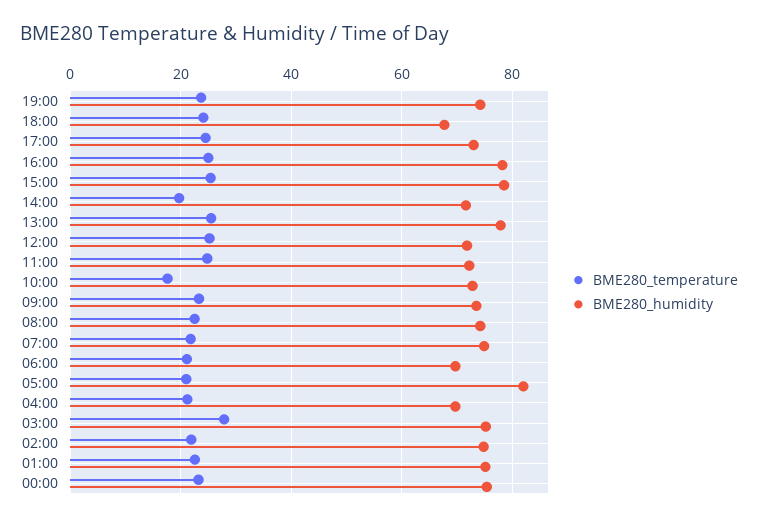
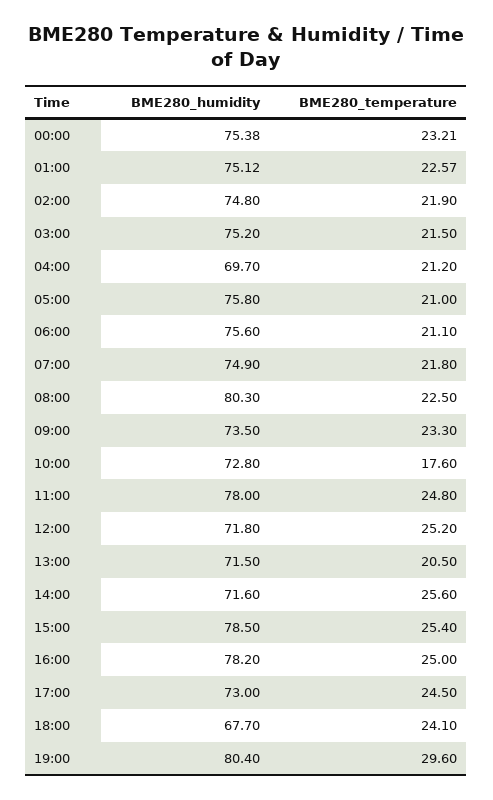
  {
    "BME280_temperature": {
-     "19:00": 24,
+     "19:00": 29.6,
      "18:00": 24.1,
      "17:00": 24.5,
      "16:00": 25,
      "15:00": 25.4,
-     "14:00": 20,
+     "14:00": 25.6,
-     "13:00": 26,
+     "13:00": 20.5,
      "12:00": 25.2,
      "11:00": 24.8,
      "10:00": 17.6,
      "09:00": 23.3,
      "08:00": 22.5,
      "07:00": 21.8,
      "06:00": 21.1,
      "05:00": 21,
      "04:00": 21.2,
-     "03:00": 28,
+     "03:00": 21.5,
      "02:00": 21.9,
      "01:00": 22.57,
      "00:00": 23.21
    },
    "BME280_humidity": {
-     "19:00": 74,
+     "19:00": 80.4,
      "18:00": 67.7,
      "17:00": 73,
      "16:00": 78.2,
      "15:00": 78.5,
      "14:00": 71.6,
-     "13:00": 78,
+     "13:00": 71.5,
      "12:00": 71.8,
-     "11:00": 72,
+     "11:00": 78,
      "10:00": 72.8,
      "09:00": 73.5,
-     "08:00": 74,
+     "08:00": 80.3,
      "07:00": 74.9,
-     "06:00": 70,
+     "06:00": 75.6,
-     "05:00": 82,
+     "05:00": 75.8,
      "04:00": 69.7,
      "03:00": 75.2,
      "02:00": 74.8,
      "01:00": 75.12,
      "00:00": 75.38
    }
  }

